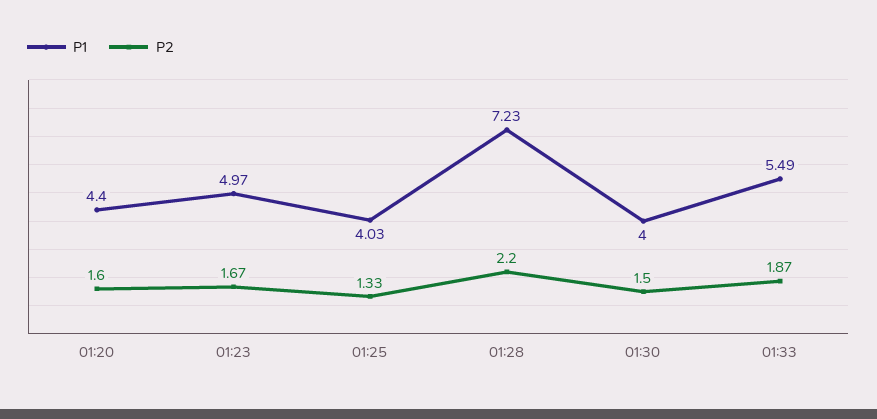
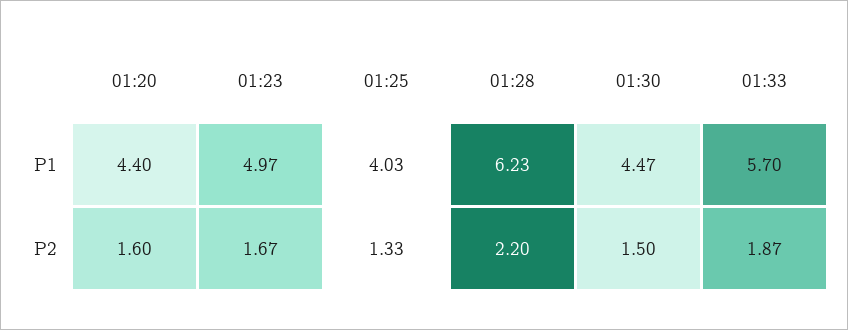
  {
    "P1": {
      "01:20": 4.4,
      "01:23": 4.97,
      "01:25": 4.03,
-     "01:28": 7.23,
+     "01:28": 6.23,
-     "01:30": 4,
+     "01:30": 4.47,
-     "01:33": 5.49
+     "01:33": 5.7
    },
    "P2": {
      "01:20": 1.6,
      "01:23": 1.67,
      "01:25": 1.33,
      "01:28": 2.2,
      "01:30": 1.5,
      "01:33": 1.87
    }
  }

